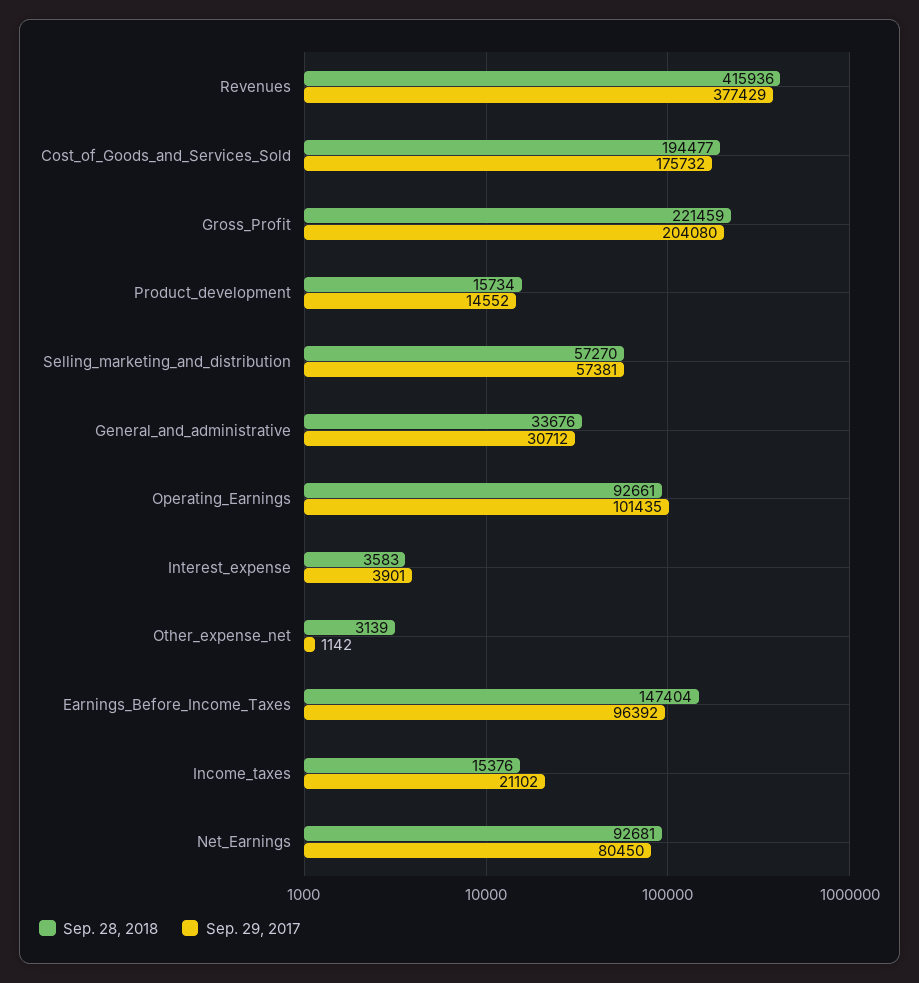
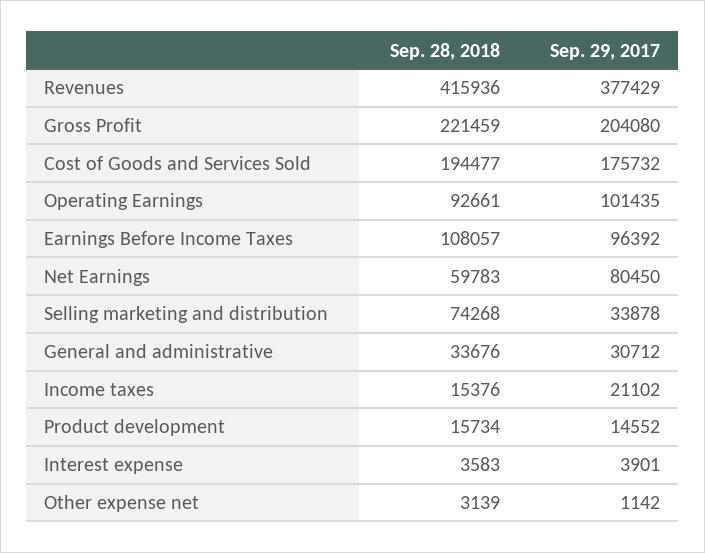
  {
    "Sep. 28, 2018": {
      "Revenues": 415936,
      "Cost_of_Goods_and_Services_Sold": 194477,
      "Gross_Profit": 221459,
      "Product_development": 15734,
-     "Selling_marketing_and_distribution": 57270,
+     "Selling_marketing_and_distribution": 74268,
      "General_and_administrative": 33676,
      "Operating_Earnings": 92661,
      "Interest_expense": 3583,
      "Other_expense_net": 3139,
-     "Earnings_Before_Income_Taxes": 147404,
+     "Earnings_Before_Income_Taxes": 108057,
      "Income_taxes": 15376,
-     "Net_Earnings": 92681
+     "Net_Earnings": 59783
    },
    "Sep. 29, 2017": {
      "Revenues": 377429,
      "Cost_of_Goods_and_Services_Sold": 175732,
      "Gross_Profit": 204080,
      "Product_development": 14552,
-     "Selling_marketing_and_distribution": 57381,
+     "Selling_marketing_and_distribution": 33878,
      "General_and_administrative": 30712,
      "Operating_Earnings": 101435,
      "Interest_expense": 3901,
      "Other_expense_net": 1142,
      "Earnings_Before_Income_Taxes": 96392,
      "Income_taxes": 21102,
      "Net_Earnings": 80450
    }
  }

